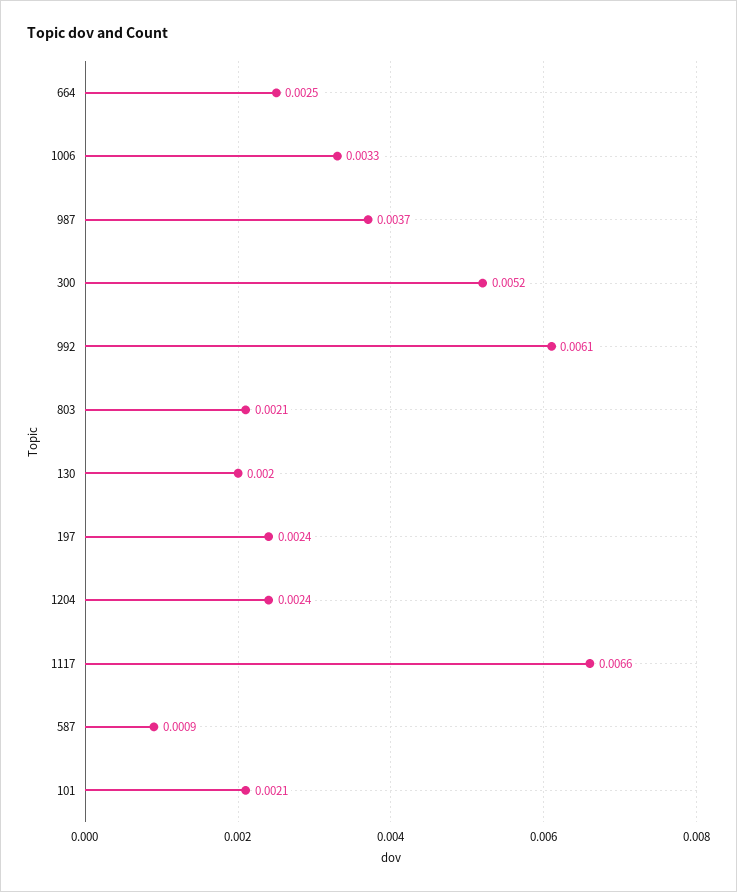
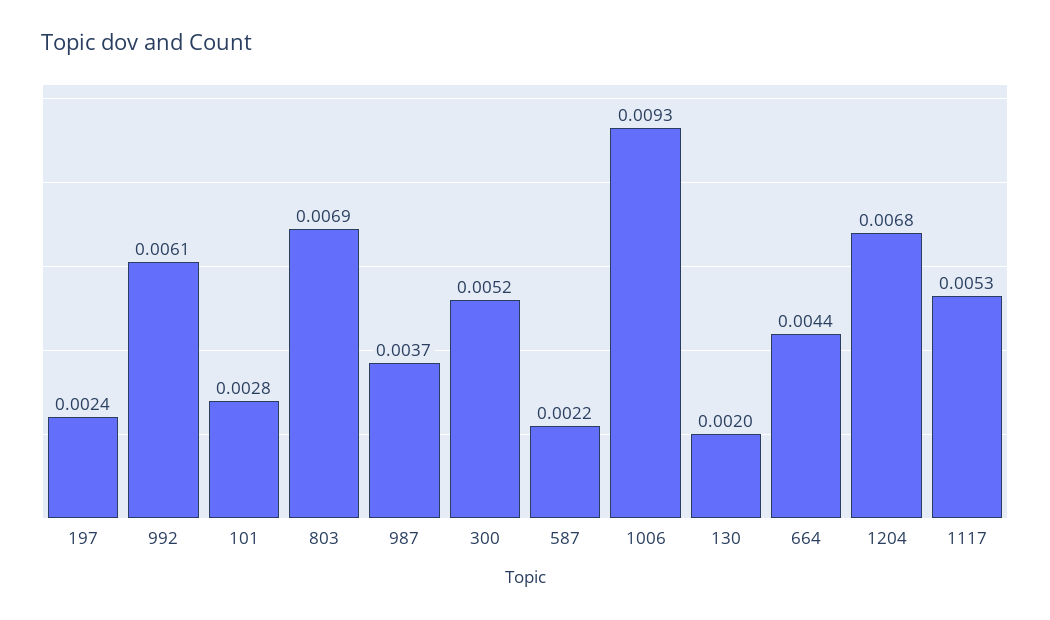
  {
-   "664": 0.0025,
+   "664": 0.0044,
-   "1006": 0.0033,
+   "1006": 0.0093,
    "987": 0.0037,
    "300": 0.0052,
    "992": 0.0061,
-   "803": 0.0021,
+   "803": 0.0069,
    "130": 0.002,
    "197": 0.0024,
-   "1204": 0.0024,
+   "1204": 0.0068,
-   "1117": 0.0066,
+   "1117": 0.0053,
-   "587": 0.0009,
+   "587": 0.0022,
-   "101": 0.0021
+   "101": 0.0028
  }

